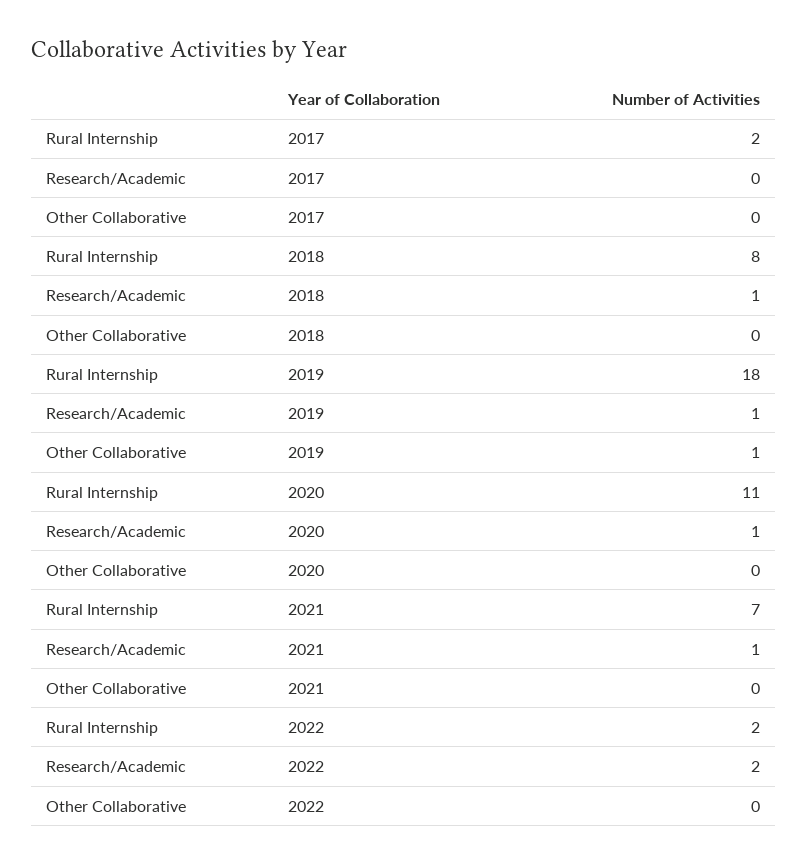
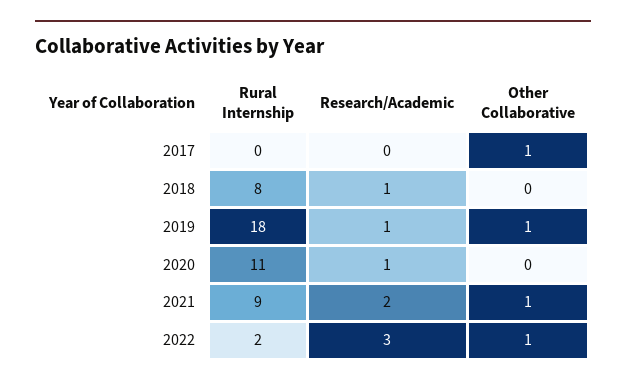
  {
    "Rural Internship": {
-     "2017": 2,
+     "2017": 0,
      "2018": 8,
      "2019": 18,
      "2020": 11,
-     "2021": 7,
+     "2021": 9,
      "2022": 2
    },
    "Research/Academic": {
      "2017": 0,
      "2018": 1,
      "2019": 1,
      "2020": 1,
-     "2021": 1,
+     "2021": 2,
-     "2022": 2
+     "2022": 3
    },
    "Other Collaborative": {
-     "2017": 0,
+     "2017": 1,
      "2018": 0,
      "2019": 1,
      "2020": 0,
-     "2021": 0,
+     "2021": 1,
-     "2022": 0
+     "2022": 1
    }
  }

